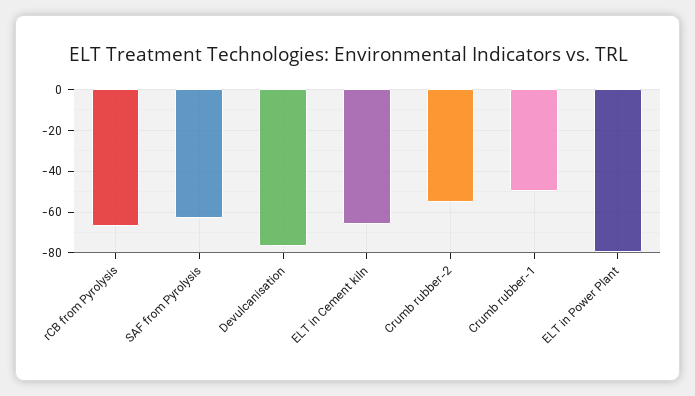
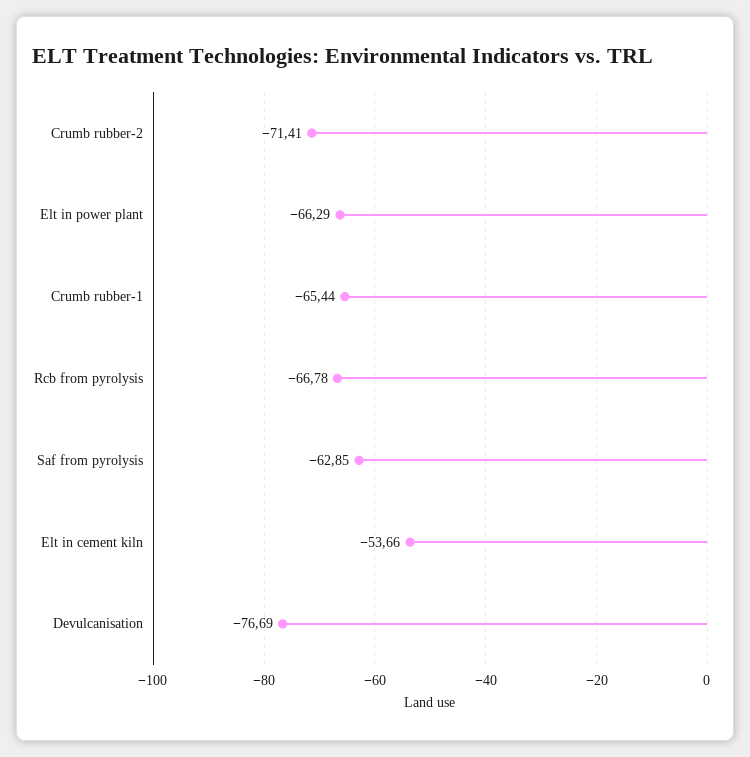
  {
    "rCB from Pyrolysis": -66.78,
    "SAF from Pyrolysis": -62.85,
    "Devulcanisation": -76.69,
-   "ELT in Cement kiln": -65,
+   "ELT in Cement kiln": -53.66,
-   "Crumb rubber-2": -55,
+   "Crumb rubber-2": -71.41,
-   "Crumb rubber-1": -50,
+   "Crumb rubber-1": -65.44,
-   "ELT in Power Plant": -80
+   "ELT in Power Plant": -66.29
  }

